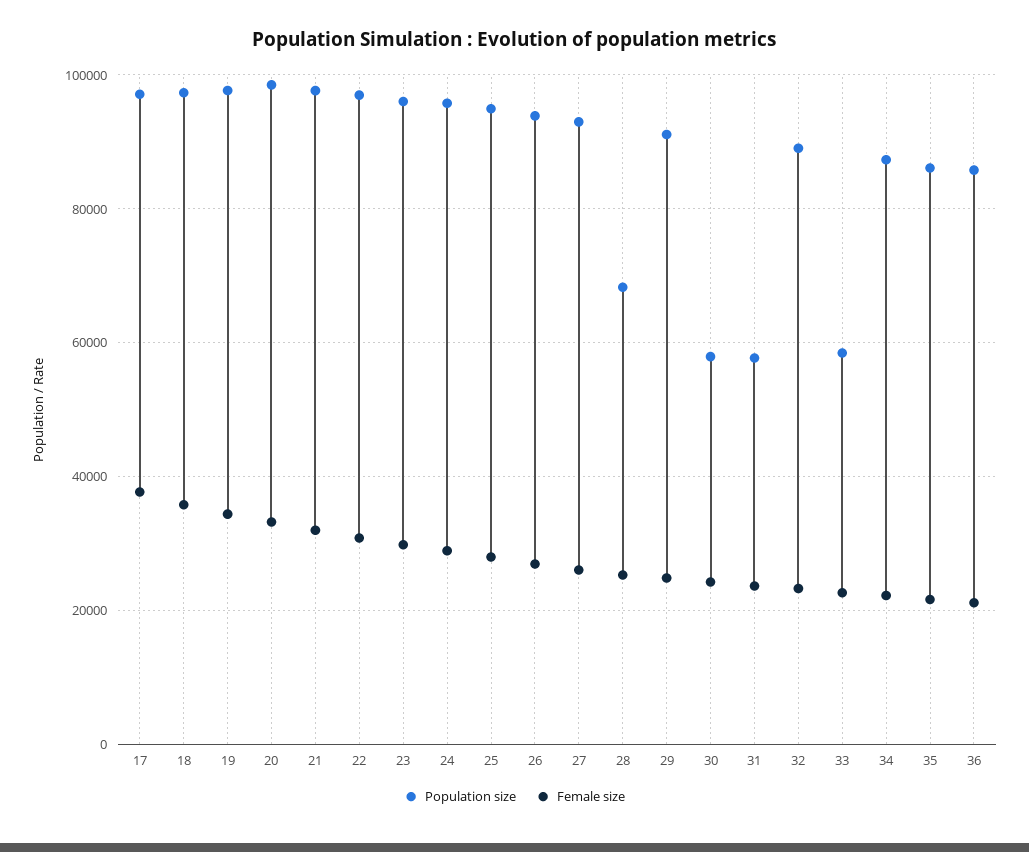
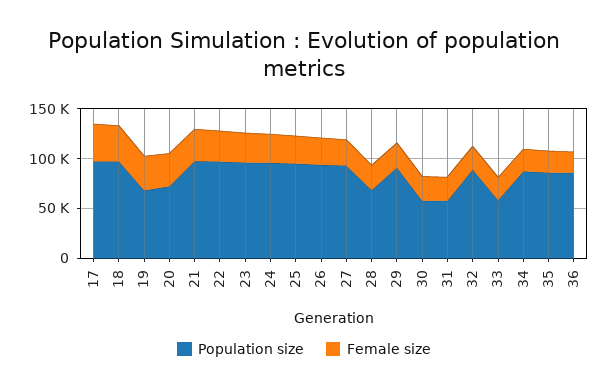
  {
    "Population size": {
      "17": 98000,
      "18": 98000,
-     "19": 98000,
+     "19": 70000,
-     "20": 98000,
+     "20": 70000,
      "21": 98000,
      "22": 96000,
      "23": 96000,
      "24": 96000,
      "25": 94000,
      "26": 94000,
      "27": 92000,
      "28": 68000,
      "29": 92000,
      "30": 58000,
      "31": 58000,
      "32": 90000,
      "33": 58000,
      "34": 88000,
      "35": 86000,
      "36": 86000
    },
    "Female size": {
      "17": 38000,
      "18": 36000,
      "19": 34000,
      "20": 34000,
      "21": 32000,
      "22": 30000,
      "23": 30000,
      "24": 28000,
      "25": 28000,
      "26": 26000,
      "27": 26000,
      "28": 26000,
      "29": 24000,
      "30": 24000,
      "31": 24000,
      "32": 24000,
      "33": 22000,
      "34": 22000,
      "35": 22000,
      "36": 22000
    }
  }

